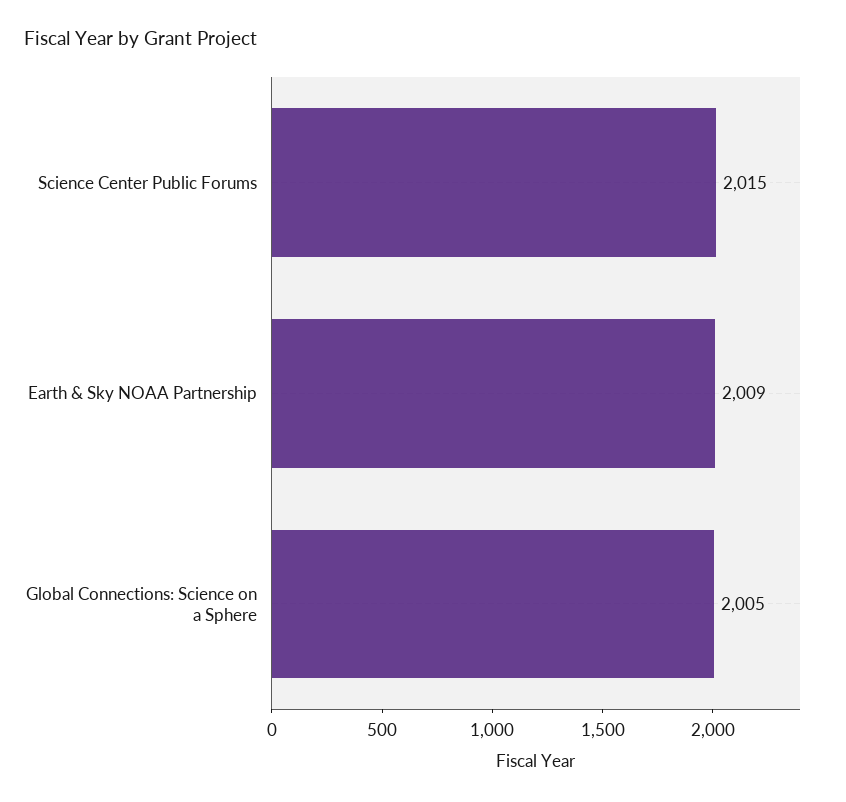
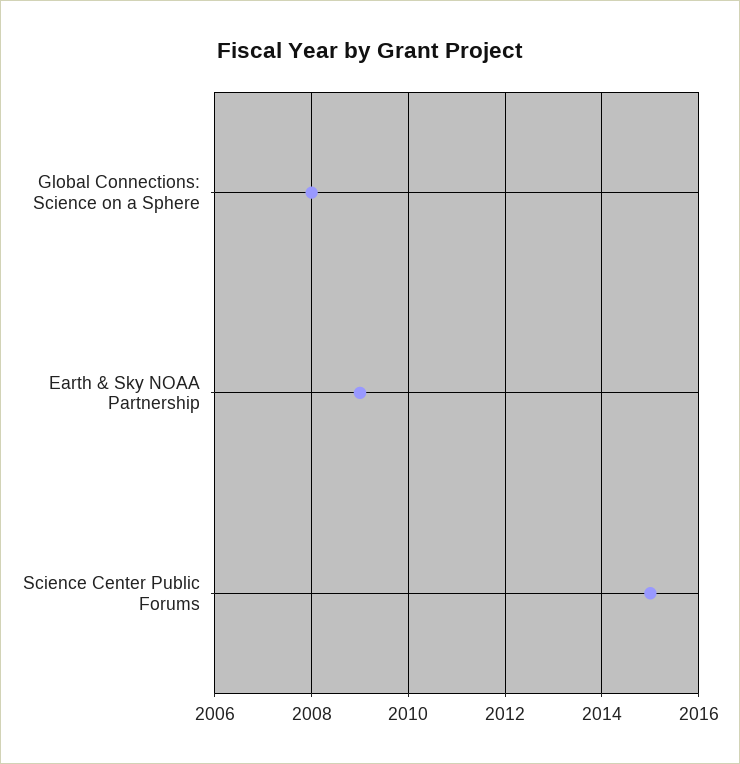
  {
    "Science Center Public Forums": 2015,
    "Earth & Sky NOAA Partnership": 2009,
-   "Global Connections: Science on a Sphere": 2005
+   "Global Connections: Science on a Sphere": 2008
  }

